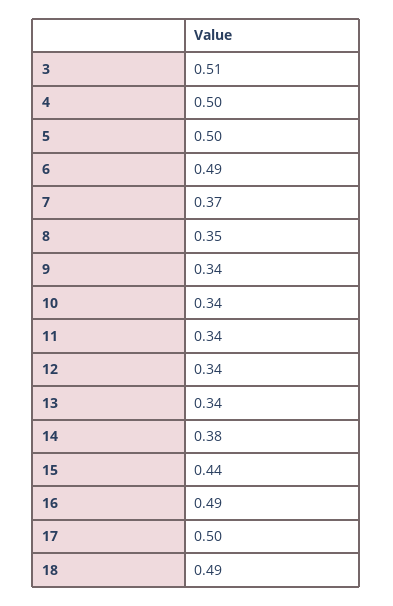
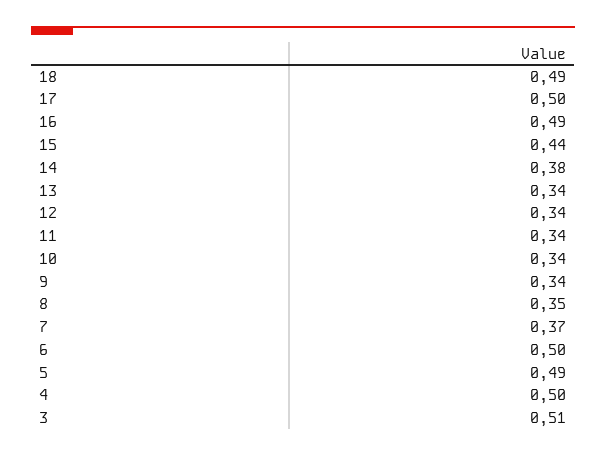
  {
    "3": 0.51,
    "4": 0.5,
-   "5": 0.5,
+   "5": 0.49,
-   "6": 0.49,
+   "6": 0.5,
    "7": 0.37,
    "8": 0.35,
    "9": 0.34,
    "10": 0.34,
    "11": 0.34,
    "12": 0.34,
    "13": 0.34,
    "14": 0.38,
    "15": 0.44,
    "16": 0.49,
    "17": 0.5,
    "18": 0.49
  }

